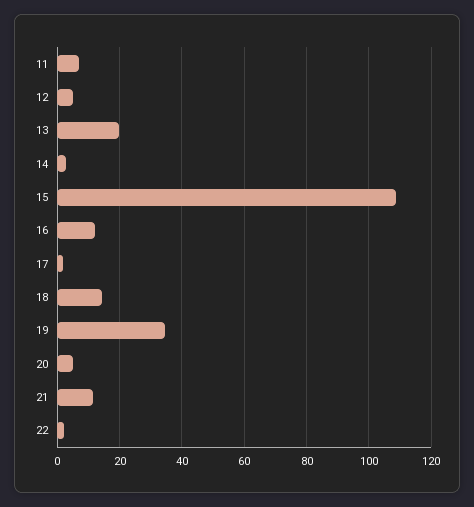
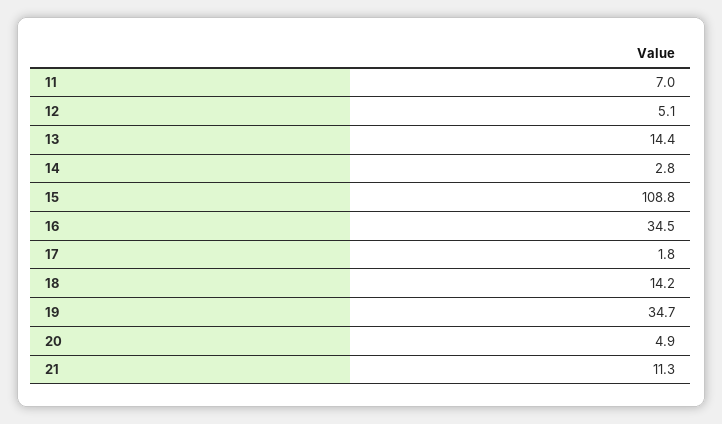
  {
    "11": 7,
    "12": 5.1,
-   "13": 20,
+   "13": 14.4,
    "14": 2.8,
    "15": 108.8,
-   "16": 12,
+   "16": 34.5,
    "17": 1.8,
    "18": 14.2,
    "19": 34.7,
    "20": 4.9,
-   "21": 11.3,
+   "21": 11.3
-   "22": 2
  }

